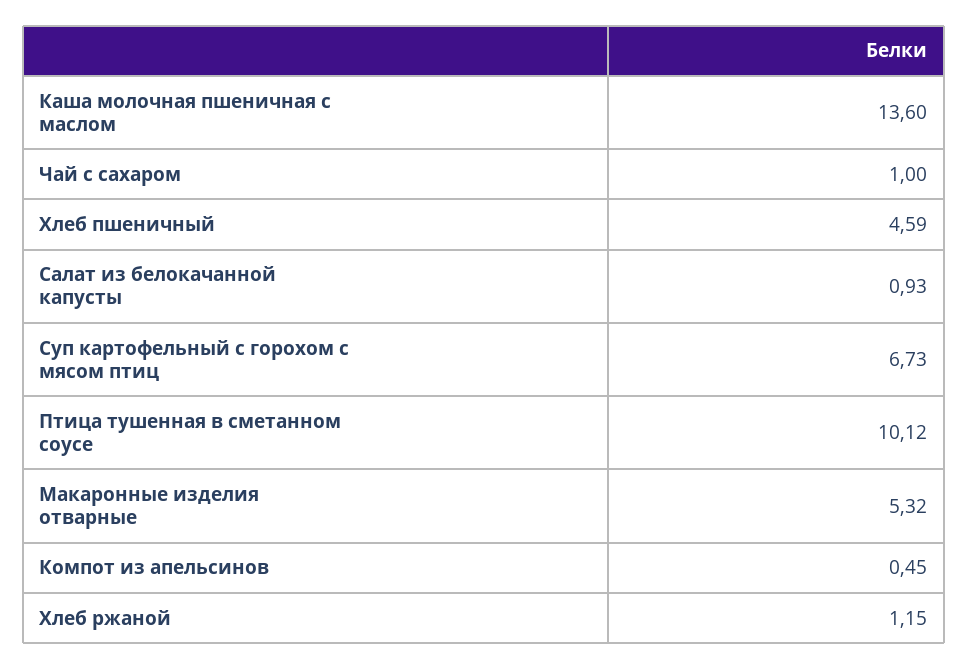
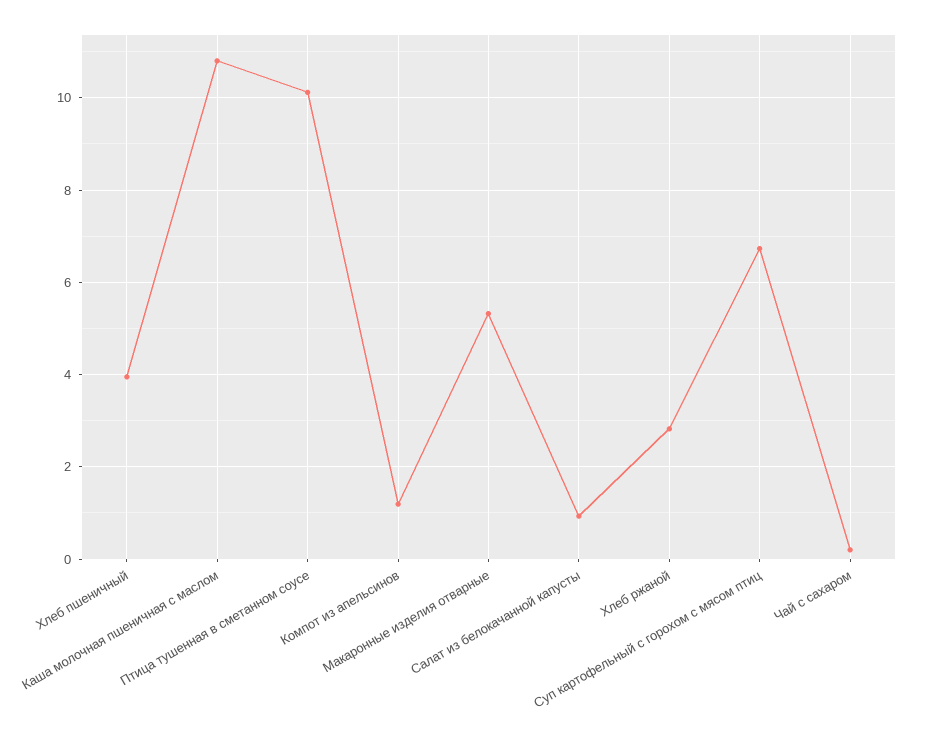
  {
-   "Каша молочная пшеничная с маслом": 13.6,
+   "Каша молочная пшеничная с маслом": 10.8,
-   "Чай с сахаром": 1,
+   "Чай с сахаром": 0.2,
-   "Хлеб пшеничный": 4.59,
+   "Хлеб пшеничный": 4,
    "Салат из белокачанной капусты": 0.93,
    "Суп картофельный с горохом с мясом птиц": 6.73,
    "Птица тушенная в сметанном соусе": 10.12,
    "Макаронные изделия отварные": 5.32,
-   "Компот из апельсинов": 0.45,
+   "Компот из апельсинов": 1.2,
-   "Хлеб ржаной": 1.15
+   "Хлеб ржаной": 2.8
  }

